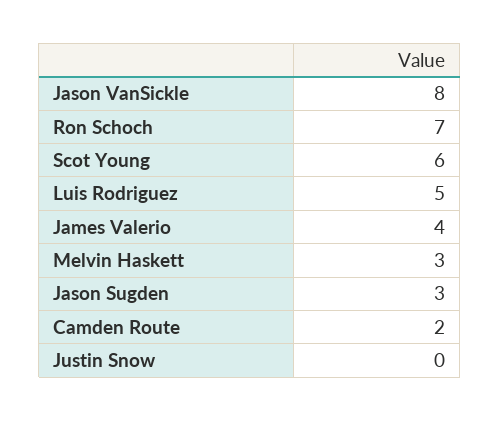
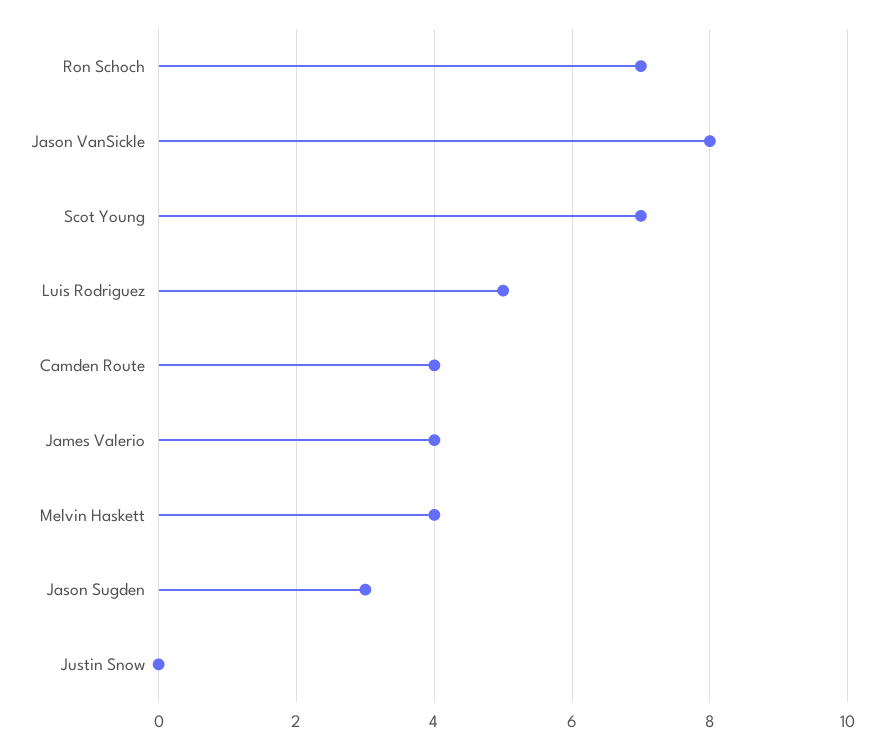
  {
    "Jason VanSickle": 8,
    "Ron Schoch": 7,
-   "Scot Young": 6,
+   "Scot Young": 7,
    "Luis Rodriguez": 5,
    "James Valerio": 4,
-   "Melvin Haskett": 3,
+   "Melvin Haskett": 4,
    "Jason Sugden": 3,
-   "Camden Route": 2,
+   "Camden Route": 4,
    "Justin Snow": 0
  }

